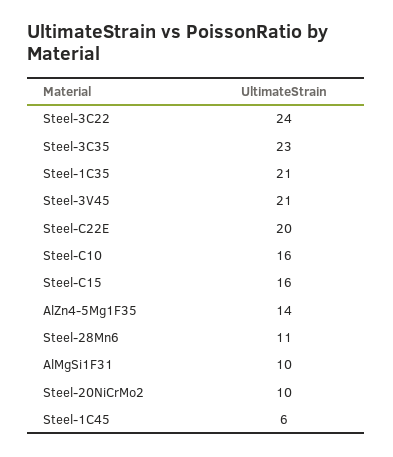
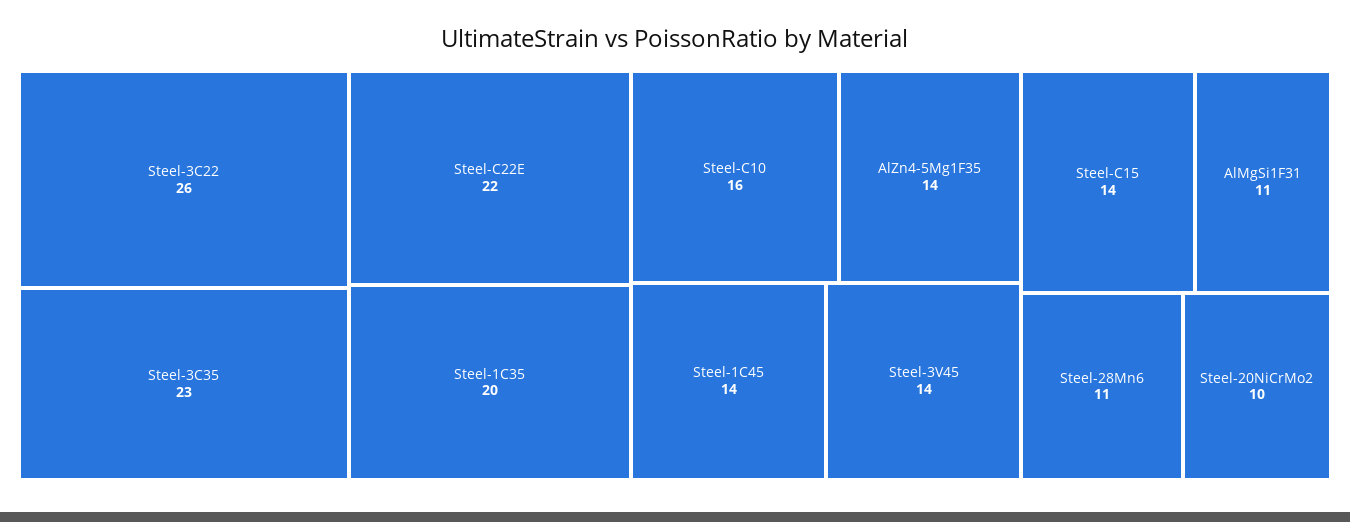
  {
-   "Steel-3C22": 24,
+   "Steel-3C22": 26,
    "Steel-3C35": 23,
-   "Steel-1C35": 21,
+   "Steel-1C35": 20,
-   "Steel-3V45": 21,
+   "Steel-3V45": 14,
-   "Steel-C22E": 20,
+   "Steel-C22E": 22,
    "Steel-C10": 16,
-   "Steel-C15": 16,
+   "Steel-C15": 14,
    "AlZn4-5Mg1F35": 14,
    "Steel-28Mn6": 11,
-   "AlMgSi1F31": 10,
+   "AlMgSi1F31": 11,
    "Steel-20NiCrMo2": 10,
-   "Steel-1C45": 6
+   "Steel-1C45": 14
  }

